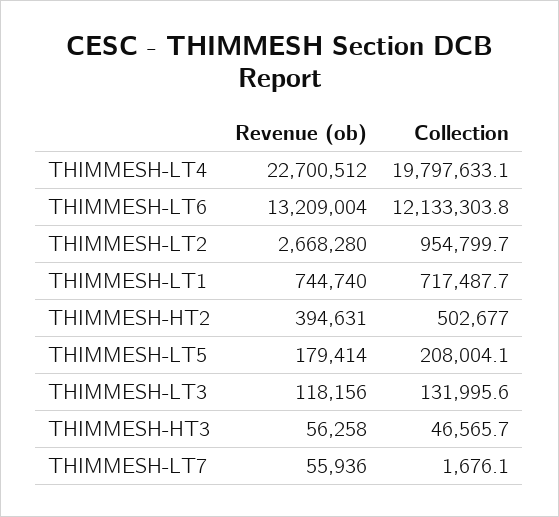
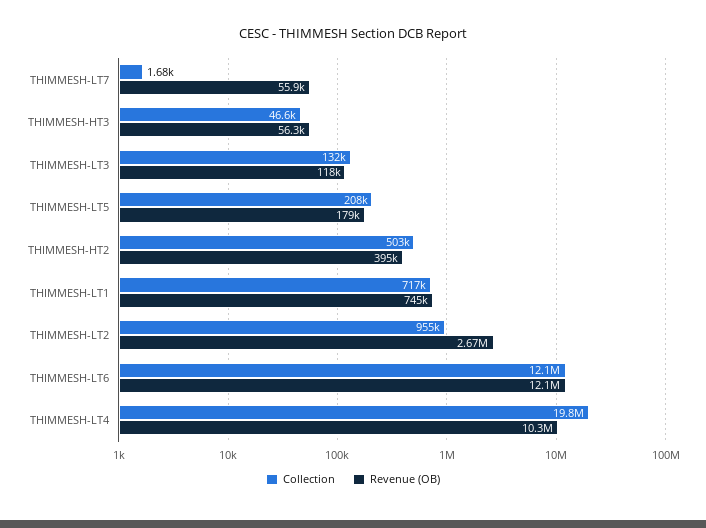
  {
    "Revenue (ob)": {
-     "THIMMESH-LT4": 22700512,
+     "THIMMESH-LT4": 10300000,
-     "THIMMESH-LT6": 13209004,
+     "THIMMESH-LT6": 12100000,
      "THIMMESH-LT2": 2668280,
      "THIMMESH-LT1": 744740,
      "THIMMESH-HT2": 394631,
      "THIMMESH-LT5": 179414,
      "THIMMESH-LT3": 118156,
      "THIMMESH-HT3": 56258,
      "THIMMESH-LT7": 55936
    },
    "Collection": {
      "THIMMESH-LT4": 19797633.1,
      "THIMMESH-LT6": 12133303.8,
      "THIMMESH-LT2": 954799.7,
      "THIMMESH-LT1": 717487.7,
      "THIMMESH-HT2": 502677,
      "THIMMESH-LT5": 208004.1,
      "THIMMESH-LT3": 131995.6,
      "THIMMESH-HT3": 46565.7,
      "THIMMESH-LT7": 1676.1
    }
  }

